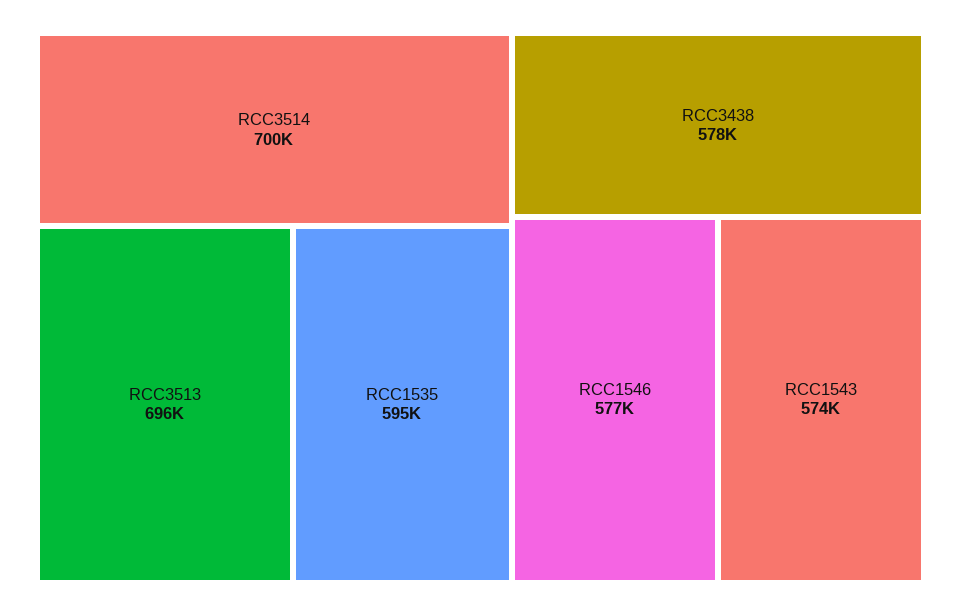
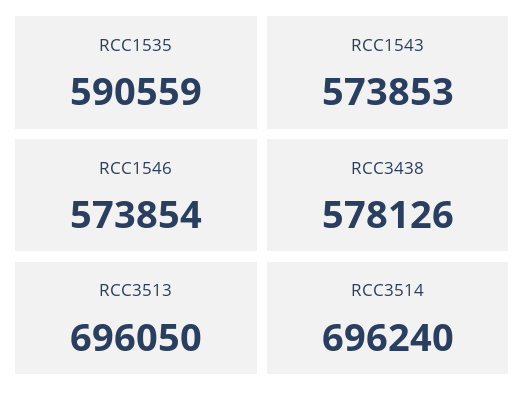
  {
-   "RCC3514": 700000,
+   "RCC3514": 696240,
    "RCC3513": 696050,
-   "RCC1535": 595000,
+   "RCC1535": 590559,
    "RCC3438": 578126,
-   "RCC1546": 577000,
+   "RCC1546": 573854,
    "RCC1543": 573853
  }

